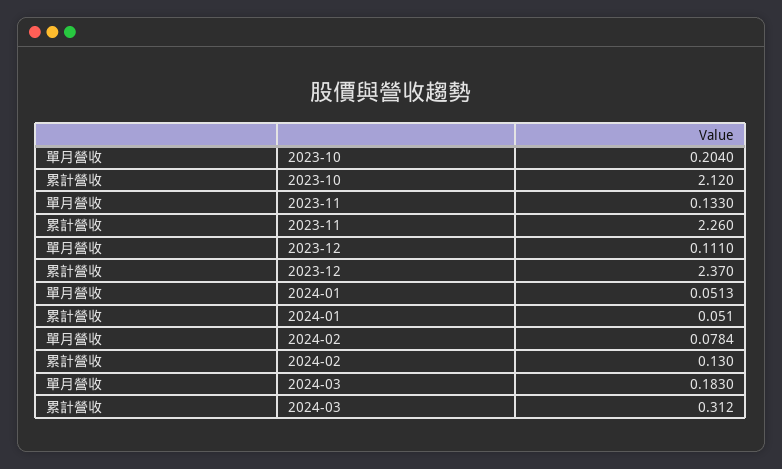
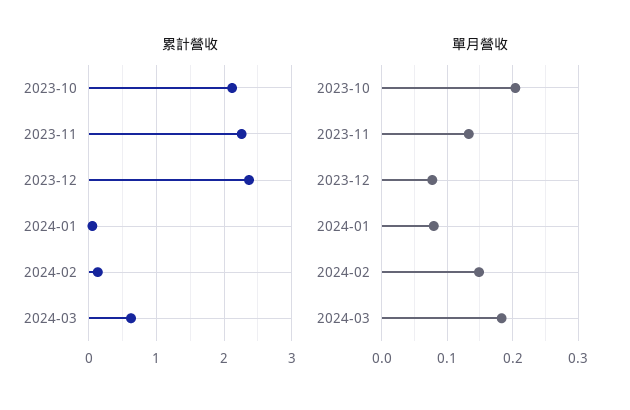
  {
    "單月營收": {
      "2023-10": 0.204,
      "2023-11": 0.133,
-     "2023-12": 0.111,
+     "2023-12": 0.08,
-     "2024-01": 0.0513,
+     "2024-01": 0.08,
-     "2024-02": 0.0784,
+     "2024-02": 0.15,
      "2024-03": 0.183
    },
    "累計營收": {
      "2023-10": 2.12,
      "2023-11": 2.26,
      "2023-12": 2.37,
      "2024-01": 0.051,
      "2024-02": 0.13,
-     "2024-03": 0.312
+     "2024-03": 0.6
    }
  }

